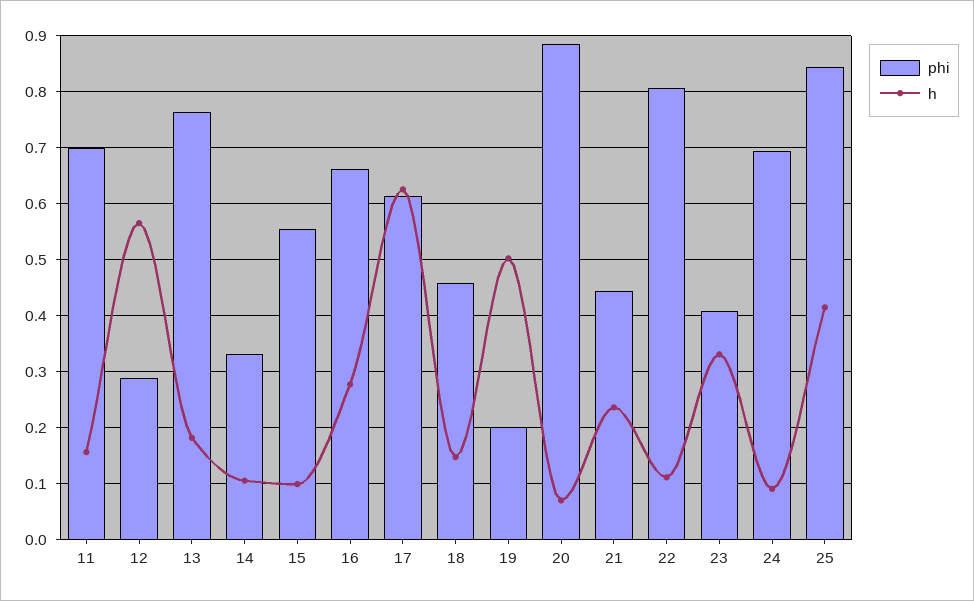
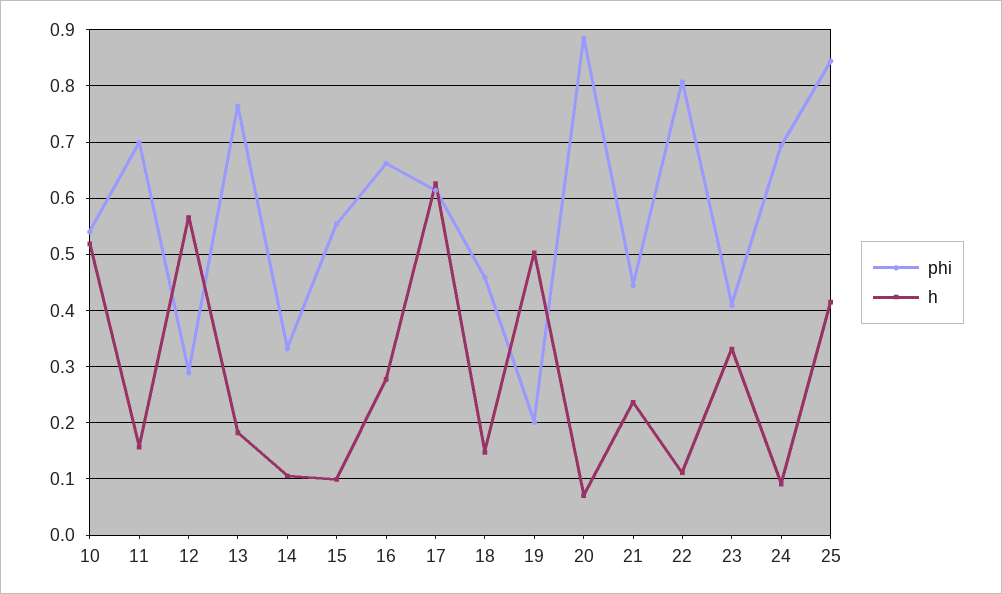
  {
    "phi": {
      "11": 0.7,
      "12": 0.28,
      "13": 0.76,
      "14": 0.34,
      "15": 0.56,
      "16": 0.66,
      "17": 0.62,
      "18": 0.46,
      "19": 0.2,
      "20": 0.88,
      "21": 0.44,
      "22": 0.8,
      "23": 0.4,
      "24": 0.7,
-     "25": 0.84
+     "25": 0.84,
+     "10": 0.54
    },
    "h": {
      "11": 0.16,
      "12": 0.56,
      "13": 0.18,
      "14": 0.1,
      "15": 0.1,
      "16": 0.28,
      "17": 0.62,
      "18": 0.14,
      "19": 0.5,
      "20": 0.08,
      "21": 0.24,
      "22": 0.12,
      "23": 0.34,
      "24": 0.1,
-     "25": 0.42
+     "25": 0.42,
+     "10": 0.52
    }
  }

